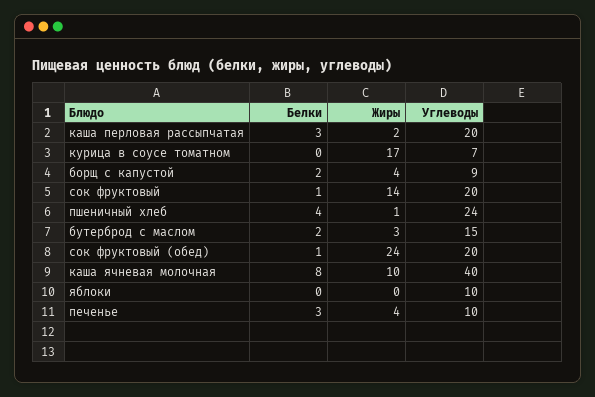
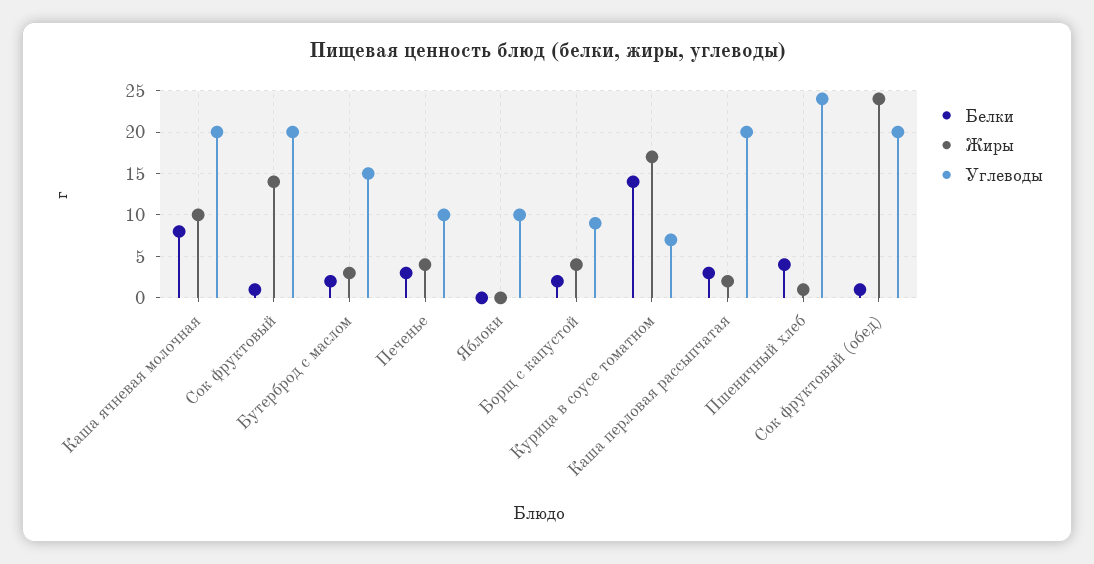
  {
    "Белки": {
      "каша перловая рассыпчатая": 3,
-     "курица в соусе томатном": 0,
+     "курица в соусе томатном": 14,
      "борщ с капустой": 2,
      "сок фруктовый": 1,
      "пшеничный хлеб": 4,
      "бутерброд с маслом": 2,
      "сок фруктовый (обед)": 1,
      "каша ячневая молочная": 8,
      "яблоки": 0,
      "печенье": 3
    },
    "Жиры": {
      "каша перловая рассыпчатая": 2,
      "курица в соусе томатном": 17,
      "борщ с капустой": 4,
      "сок фруктовый": 14,
      "пшеничный хлеб": 1,
      "бутерброд с маслом": 3,
      "сок фруктовый (обед)": 24,
      "каша ячневая молочная": 10,
      "яблоки": 0,
      "печенье": 4
    },
    "Углеводы": {
      "каша перловая рассыпчатая": 20,
      "курица в соусе томатном": 7,
      "борщ с капустой": 9,
      "сок фруктовый": 20,
      "пшеничный хлеб": 24,
      "бутерброд с маслом": 15,
      "сок фруктовый (обед)": 20,
-     "каша ячневая молочная": 40,
+     "каша ячневая молочная": 20,
      "яблоки": 10,
      "печенье": 10
    }
  }

